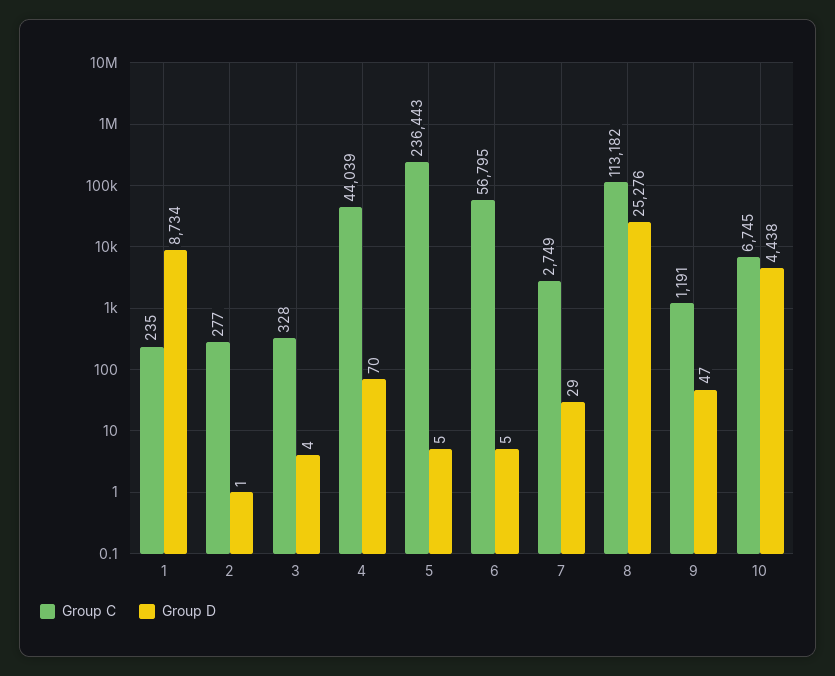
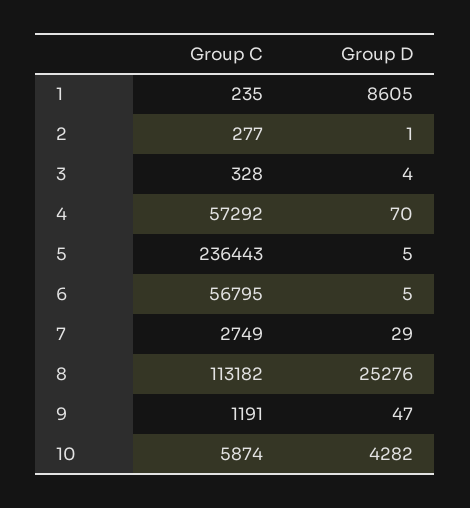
  {
    "Group C": {
      "1": 235,
      "2": 277,
      "3": 328,
-     "4": 44039,
+     "4": 57292,
      "5": 236443,
      "6": 56795,
      "7": 2749,
      "8": 113182,
      "9": 1191,
-     "10": 6745
+     "10": 5874
    },
    "Group D": {
-     "1": 8734,
+     "1": 8605,
      "2": 1,
      "3": 4,
      "4": 70,
      "5": 5,
      "6": 5,
      "7": 29,
      "8": 25276,
      "9": 47,
-     "10": 4438
+     "10": 4282
    }
  }

